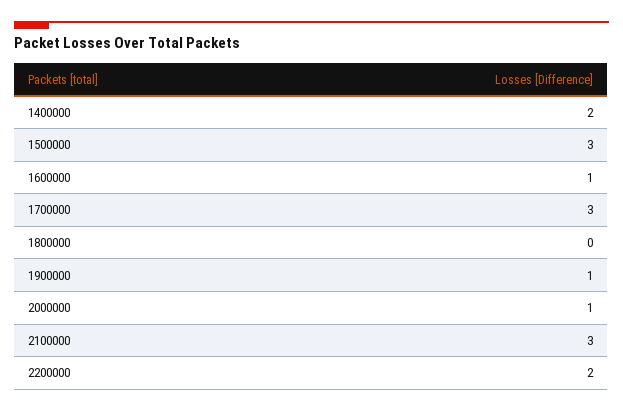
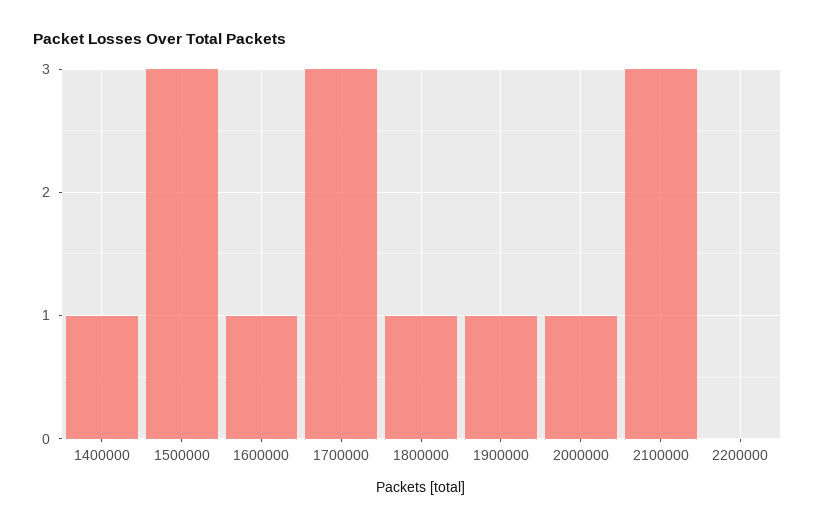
  {
-   "1400000": 2,
+   "1400000": 1,
    "1500000": 3,
    "1600000": 1,
    "1700000": 3,
-   "1800000": 0,
+   "1800000": 1,
    "1900000": 1,
    "2000000": 1,
    "2100000": 3,
-   "2200000": 2
+   "2200000": 0
  }

